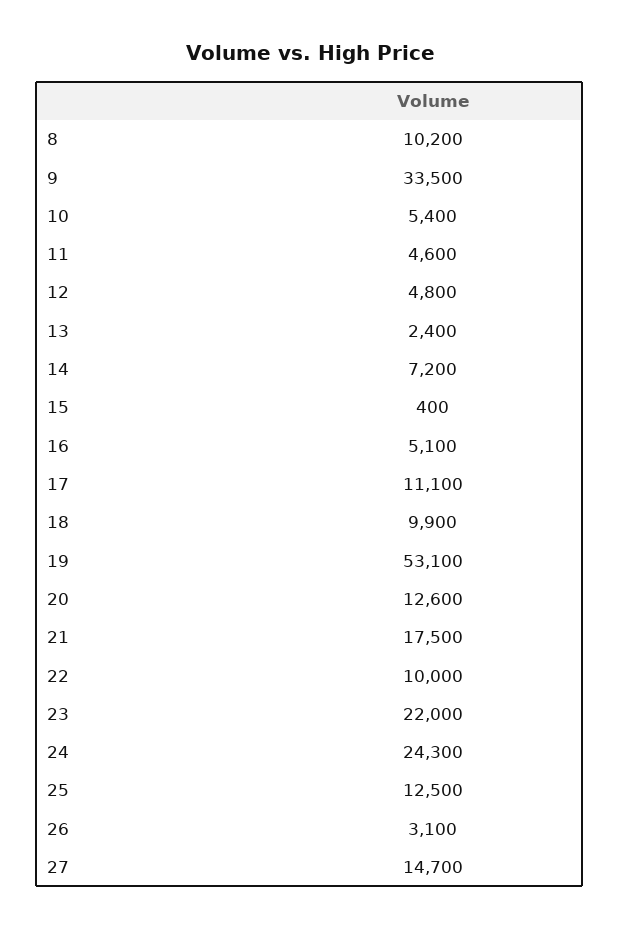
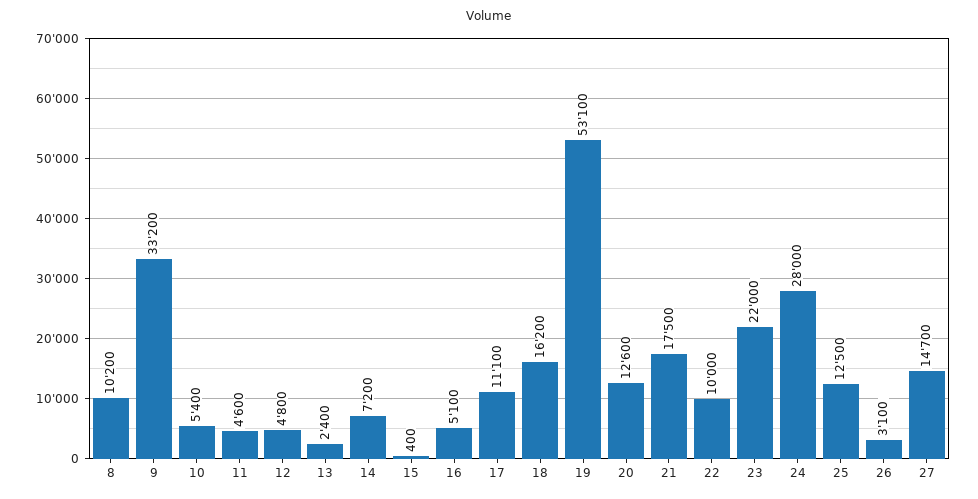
  {
    "8": 10200,
-   "9": 33500,
+   "9": 33200,
    "10": 5400,
    "11": 4600,
    "12": 4800,
    "13": 2400,
    "14": 7200,
    "15": 400,
    "16": 5100,
    "17": 11100,
-   "18": 9900,
+   "18": 16200,
    "19": 53100,
    "20": 12600,
    "21": 17500,
    "22": 10000,
    "23": 22000,
-   "24": 24300,
+   "24": 28000,
    "25": 12500,
    "26": 3100,
    "27": 14700
  }

